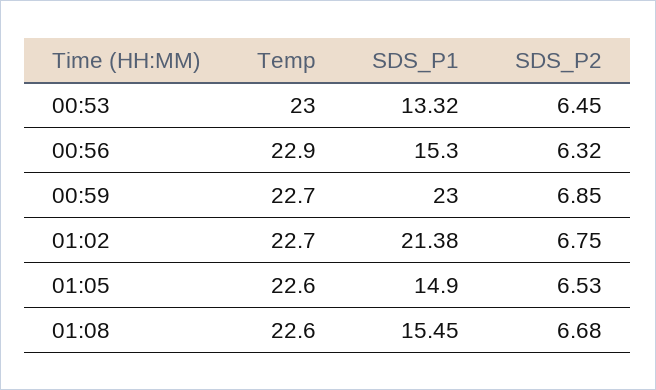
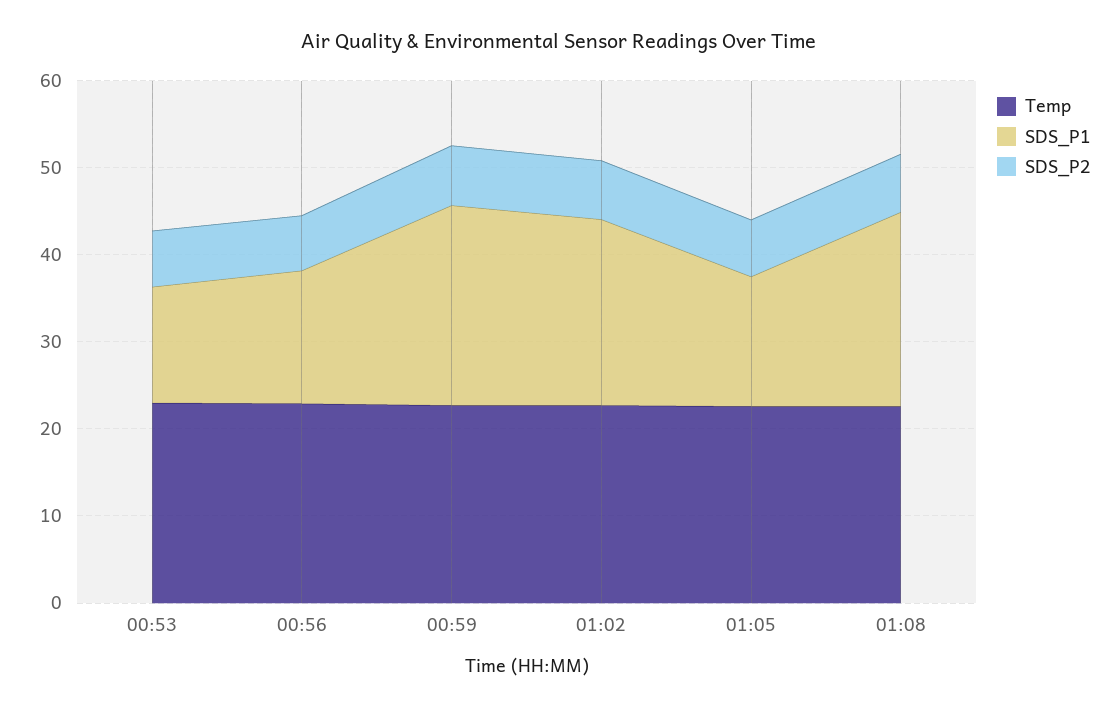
  {
    "Temp": {
      "00:53": 23,
      "00:56": 22.9,
      "00:59": 22.7,
      "01:02": 22.7,
      "01:05": 22.6,
      "01:08": 22.6
    },
    "SDS_P1": {
      "00:53": 13.32,
      "00:56": 15.3,
      "00:59": 23,
      "01:02": 21.38,
      "01:05": 14.9,
-     "01:08": 15.45
+     "01:08": 22
    },
    "SDS_P2": {
      "00:53": 6.45,
      "00:56": 6.32,
      "00:59": 6.85,
      "01:02": 6.75,
      "01:05": 6.53,
      "01:08": 6.68
    }
  }

